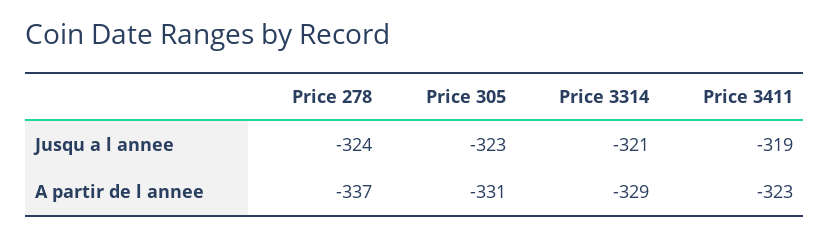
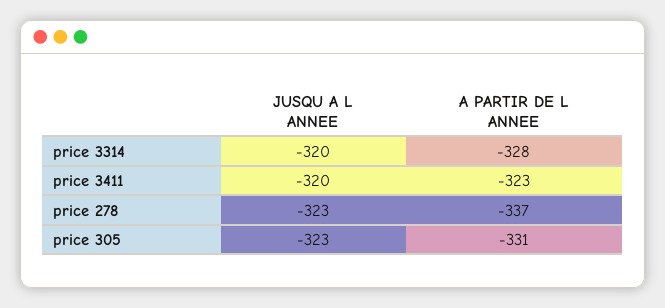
  {
    "Price 278": {
-     "Jusqu a l annee": -324,
+     "Jusqu a l annee": -323,
      "A partir de l annee": -337
    },
    "Price 305": {
      "Jusqu a l annee": -323,
      "A partir de l annee": -331
    },
    "Price 3314": {
-     "Jusqu a l annee": -321,
+     "Jusqu a l annee": -320,
-     "A partir de l annee": -329
+     "A partir de l annee": -328
    },
    "Price 3411": {
-     "Jusqu a l annee": -319,
+     "Jusqu a l annee": -320,
      "A partir de l annee": -323
    }
  }

